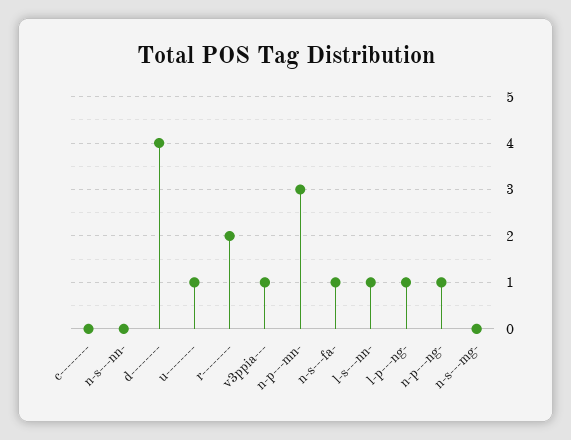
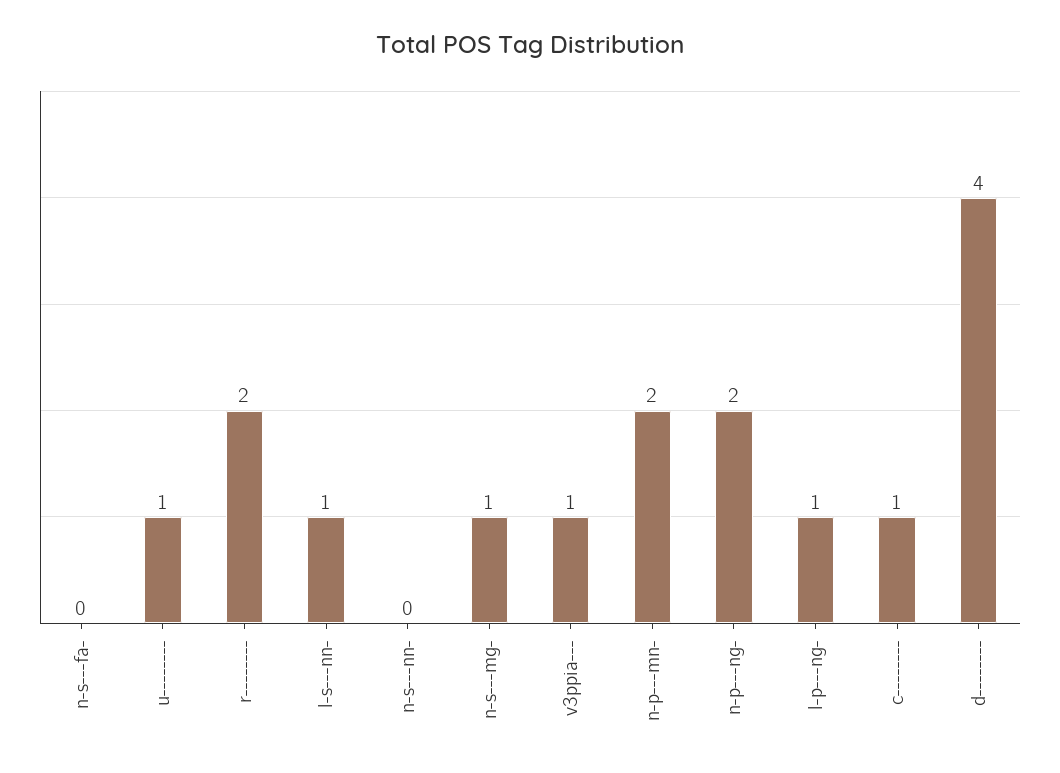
  {
-   "c--------": 0,
+   "c--------": 1,
    "n-s---nn-": 0,
    "d--------": 4,
    "u--------": 1,
    "r--------": 2,
    "v3ppia---": 1,
-   "n-p---mn-": 3,
+   "n-p---mn-": 2,
-   "n-s---fa-": 1,
+   "n-s---fa-": 0,
    "l-s---nn-": 1,
    "l-p---ng-": 1,
-   "n-p---ng-": 1,
+   "n-p---ng-": 2,
-   "n-s---mg-": 0
+   "n-s---mg-": 1
  }

